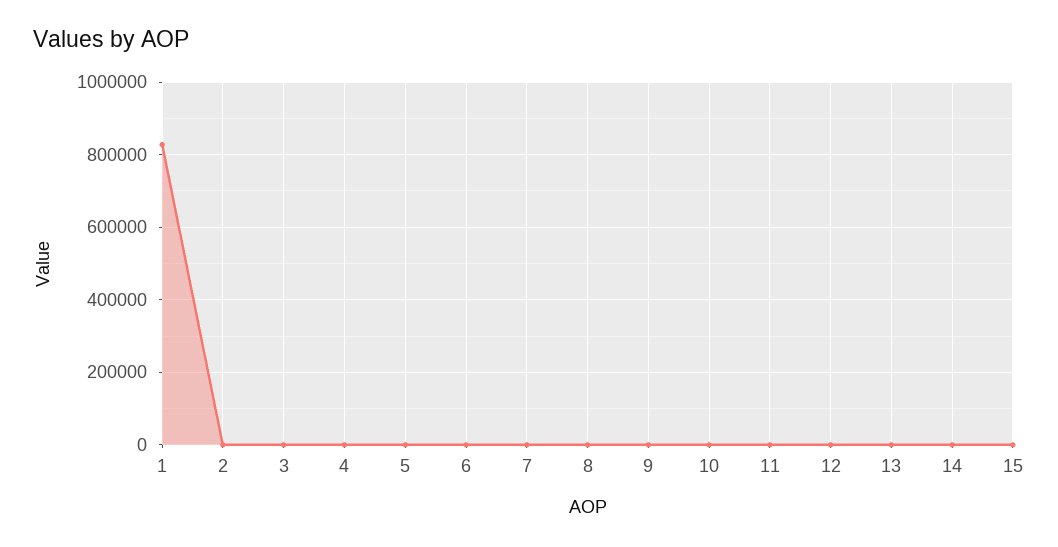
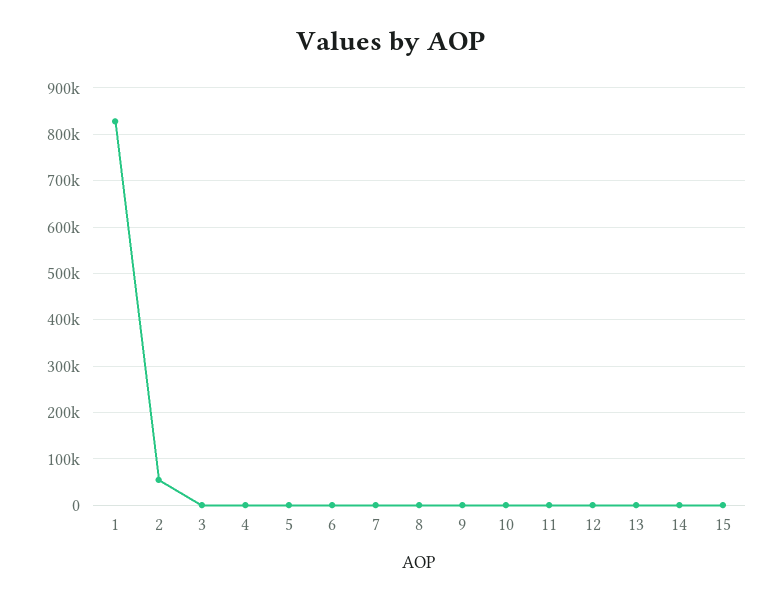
  {
    "1": 820000,
-   "2": 0,
+   "2": 60000,
    "3": 0,
    "4": 0,
    "5": 0,
    "6": 0,
    "7": 0,
    "8": 0,
    "9": 0,
    "10": 0,
    "11": 0,
    "12": 0,
    "13": 0,
    "14": 0,
    "15": 0
  }

